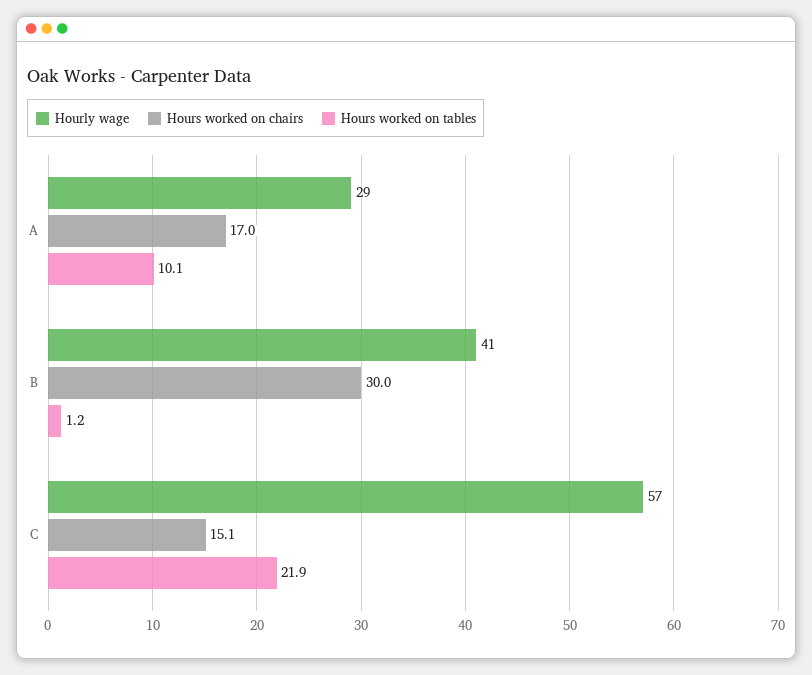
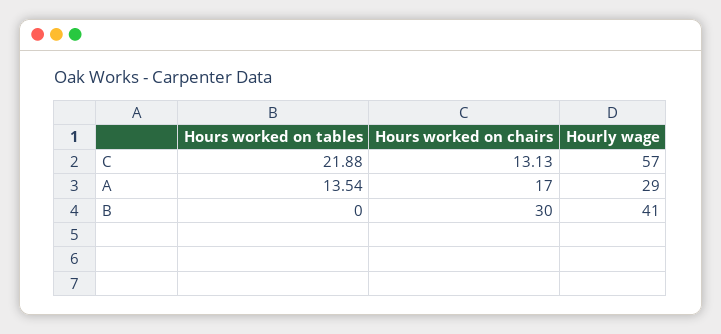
  {
    "Hourly wage": {
      "A": 29,
      "B": 41,
      "C": 57
    },
    "Hours worked on chairs": {
      "A": 17,
      "B": 30,
-     "C": 15.1
+     "C": 13.13
    },
    "Hours worked on tables": {
-     "A": 10.1,
+     "A": 13.54,
-     "B": 1.2,
+     "B": 0,
      "C": 21.88
    }
  }

